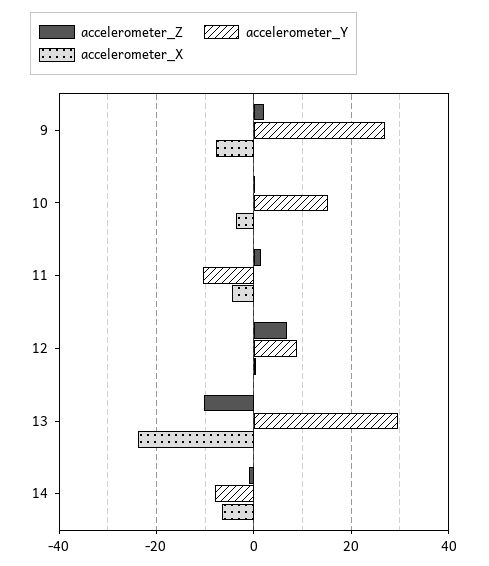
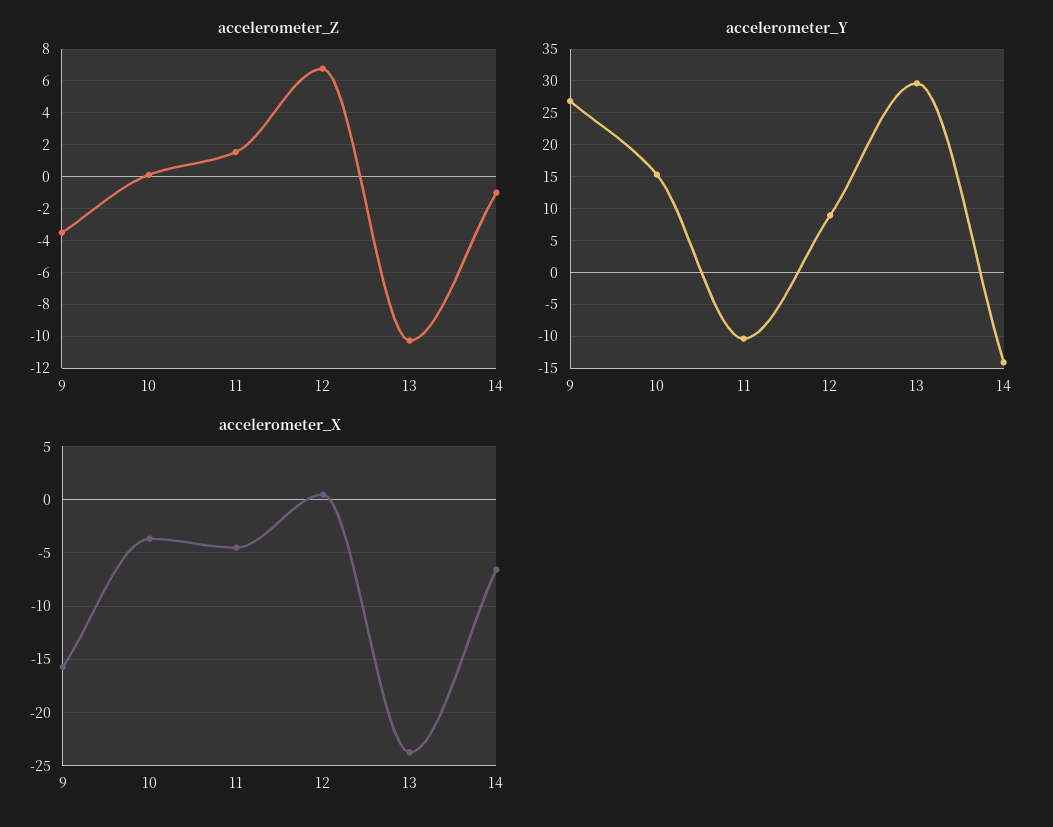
  {
    "accelerometer_Z": {
-     "9": 2,
+     "9": -3.5,
      "10": 0,
      "11": 1.5,
      "12": 7,
      "13": -10.5,
      "14": -1
    },
    "accelerometer_Y": {
      "9": 27,
      "10": 15,
      "11": -10,
      "12": 9,
      "13": 30,
-     "14": -8
+     "14": -14
    },
    "accelerometer_X": {
-     "9": -8,
+     "9": -16,
      "10": -4,
      "11": -5,
      "12": 0,
      "13": -24,
      "14": -7
    }
  }

